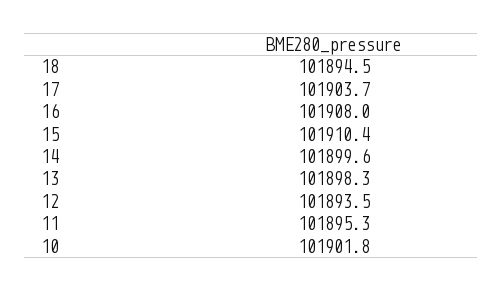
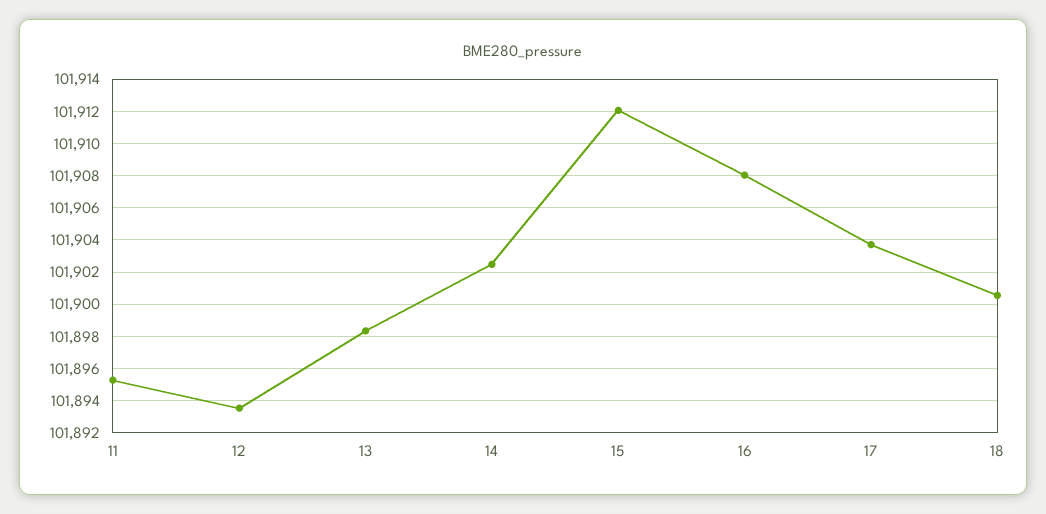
  {
-   "18": 101894.5,
+   "18": 101900.5,
    "17": 101903.7,
    "16": 101908,
-   "15": 101910.4,
+   "15": 101912,
-   "14": 101899.6,
+   "14": 101902.5,
    "13": 101898.3,
    "12": 101893.5,
-   "11": 101895.3,
+   "11": 101895.3
-   "10": 101901.8
  }

